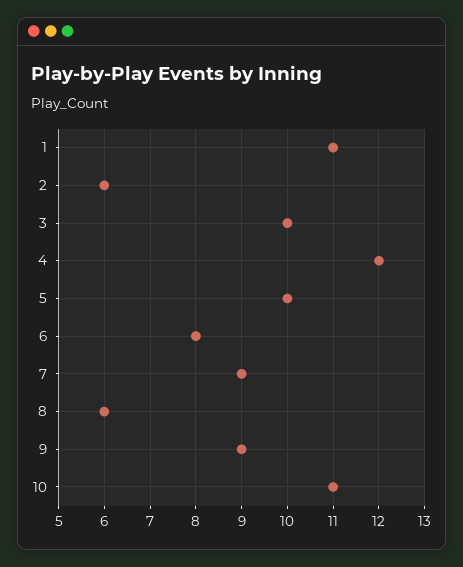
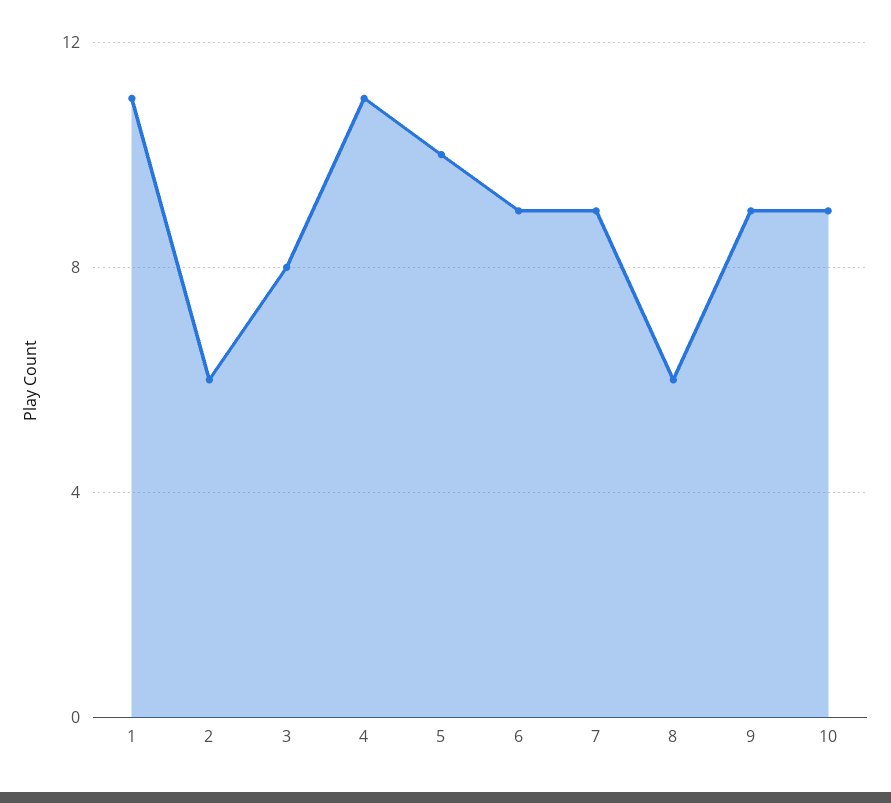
  {
    "1": 11,
    "2": 6,
-   "3": 10,
+   "3": 8,
-   "4": 12,
+   "4": 11,
    "5": 10,
-   "6": 8,
+   "6": 9,
    "7": 9,
    "8": 6,
    "9": 9,
-   "10": 11
+   "10": 9
  }

